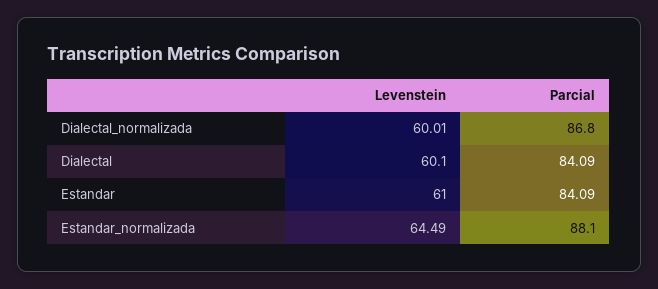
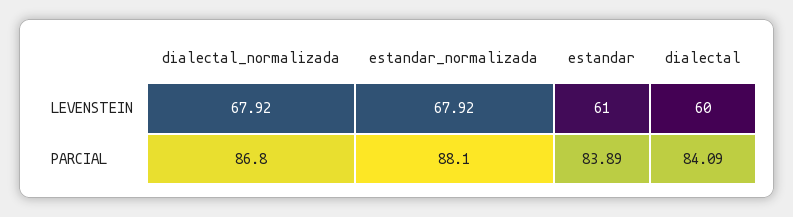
  {
    "Levenstein": {
-     "Dialectal_normalizada": 60.01,
+     "Dialectal_normalizada": 67.92,
-     "Dialectal": 60.1,
+     "Dialectal": 60,
      "Estandar": 61,
-     "Estandar_normalizada": 64.49
+     "Estandar_normalizada": 67.92
    },
    "Parcial": {
      "Dialectal_normalizada": 86.8,
      "Dialectal": 84.09,
-     "Estandar": 84.09,
+     "Estandar": 83.89,
      "Estandar_normalizada": 88.1
    }
  }

